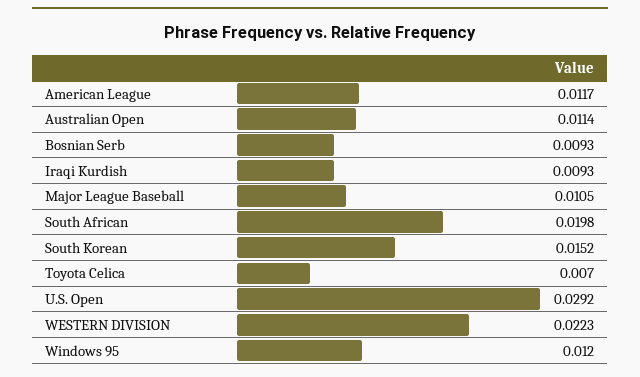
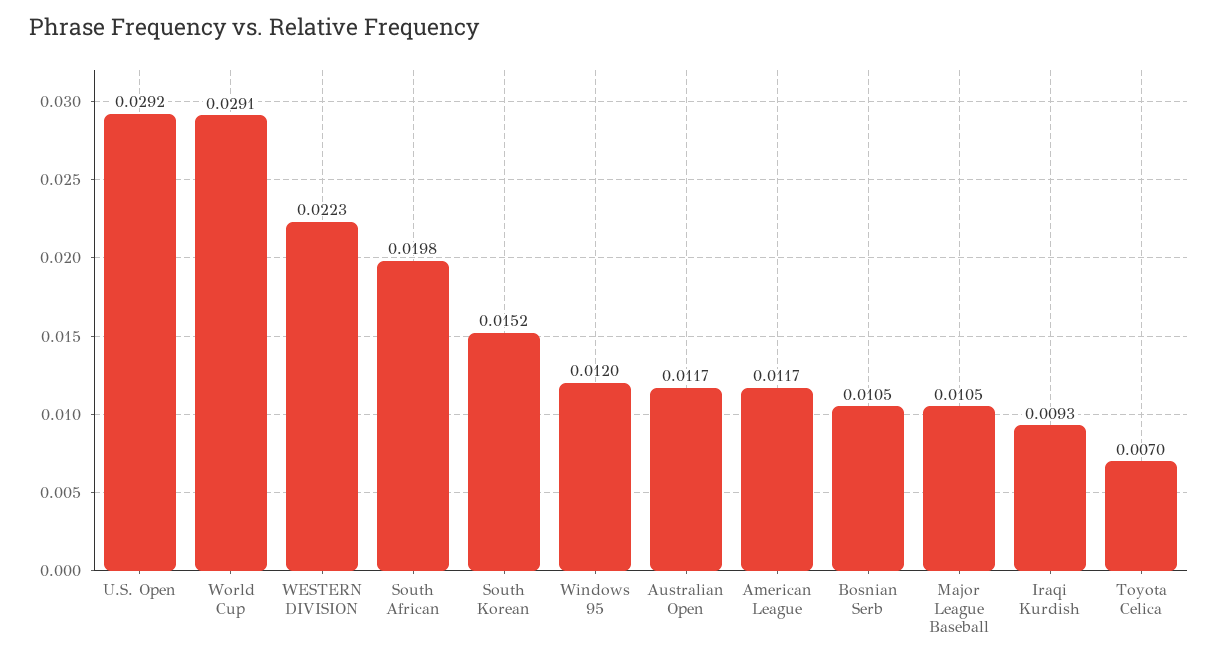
  {
    "American League": 0.0117,
-   "Australian Open": 0.0114,
+   "Australian Open": 0.0117,
-   "Bosnian Serb": 0.0093,
+   "Bosnian Serb": 0.0105,
    "Iraqi Kurdish": 0.0093,
    "Major League Baseball": 0.0105,
    "South African": 0.0198,
    "South Korean": 0.0152,
    "Toyota Celica": 0.007,
    "U.S. Open": 0.0292,
    "WESTERN DIVISION": 0.0223,
-   "Windows 95": 0.012
+   "Windows 95": 0.012,
+   "World Cup": 0.0291
  }

